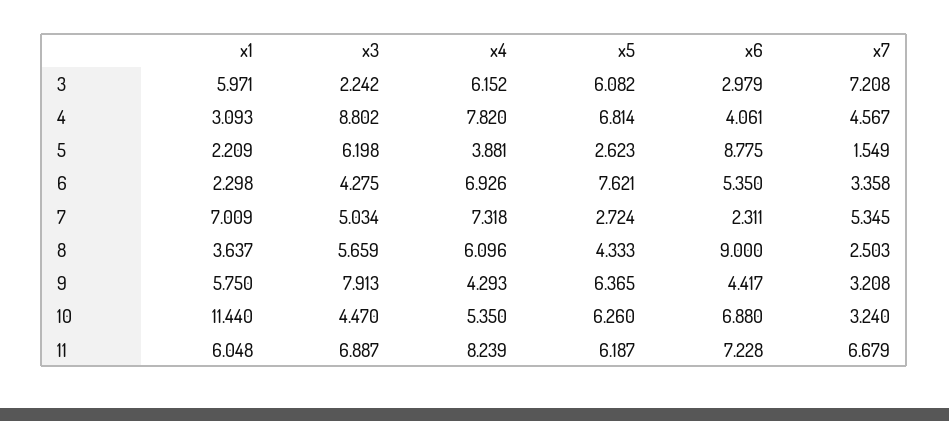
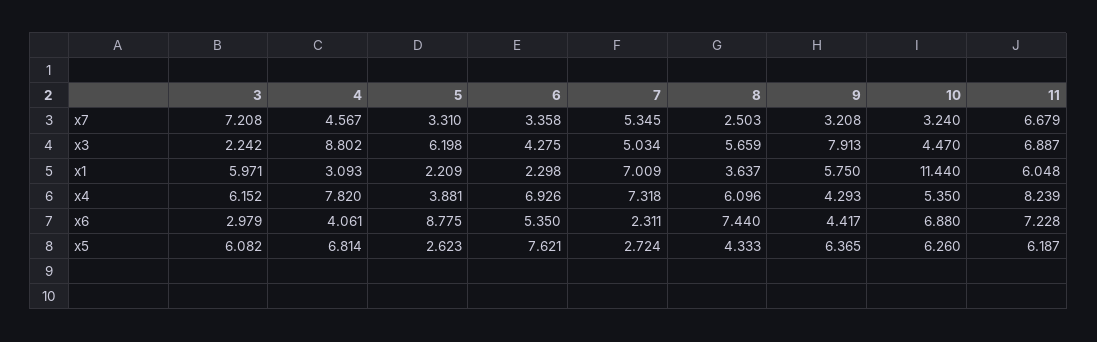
  {
    "x1": {
      "3": 5.971,
      "4": 3.093,
      "5": 2.209,
      "6": 2.298,
      "7": 7.009,
      "8": 3.637,
      "9": 5.75,
      "10": 11.44,
      "11": 6.048
    },
    "x3": {
      "3": 2.242,
      "4": 8.802,
      "5": 6.198,
      "6": 4.275,
      "7": 5.034,
      "8": 5.659,
      "9": 7.913,
      "10": 4.47,
      "11": 6.887
    },
    "x4": {
      "3": 6.152,
      "4": 7.82,
      "5": 3.881,
      "6": 6.926,
      "7": 7.318,
      "8": 6.096,
      "9": 4.293,
      "10": 5.35,
      "11": 8.239
    },
    "x5": {
      "3": 6.082,
      "4": 6.814,
      "5": 2.623,
      "6": 7.621,
      "7": 2.724,
      "8": 4.333,
      "9": 6.365,
      "10": 6.26,
      "11": 6.187
    },
    "x6": {
      "3": 2.979,
      "4": 4.061,
      "5": 8.775,
      "6": 5.35,
      "7": 2.311,
-     "8": 9,
+     "8": 7.44,
      "9": 4.417,
      "10": 6.88,
      "11": 7.228
    },
    "x7": {
      "3": 7.208,
      "4": 4.567,
-     "5": 1.549,
+     "5": 3.31,
      "6": 3.358,
      "7": 5.345,
      "8": 2.503,
      "9": 3.208,
      "10": 3.24,
      "11": 6.679
    }
  }

